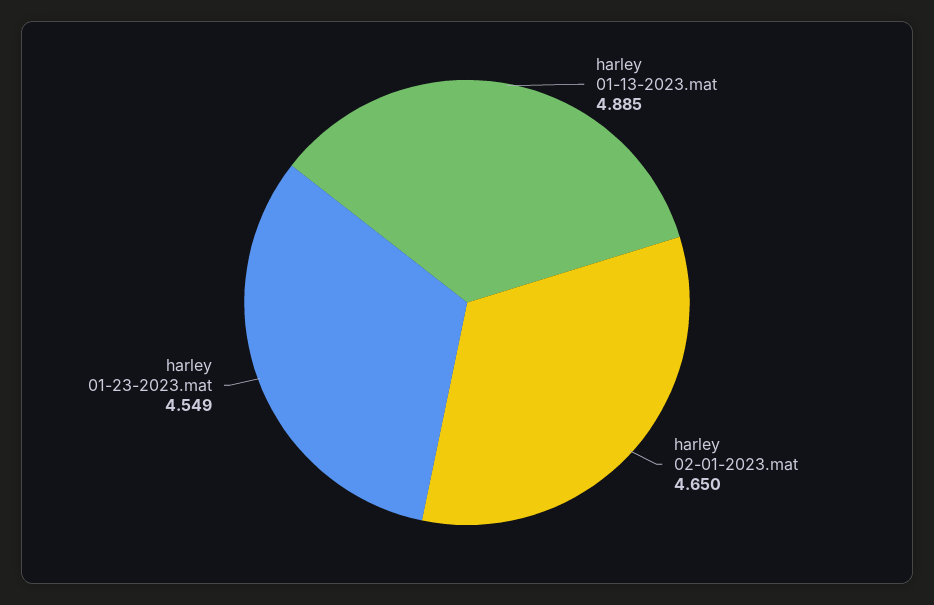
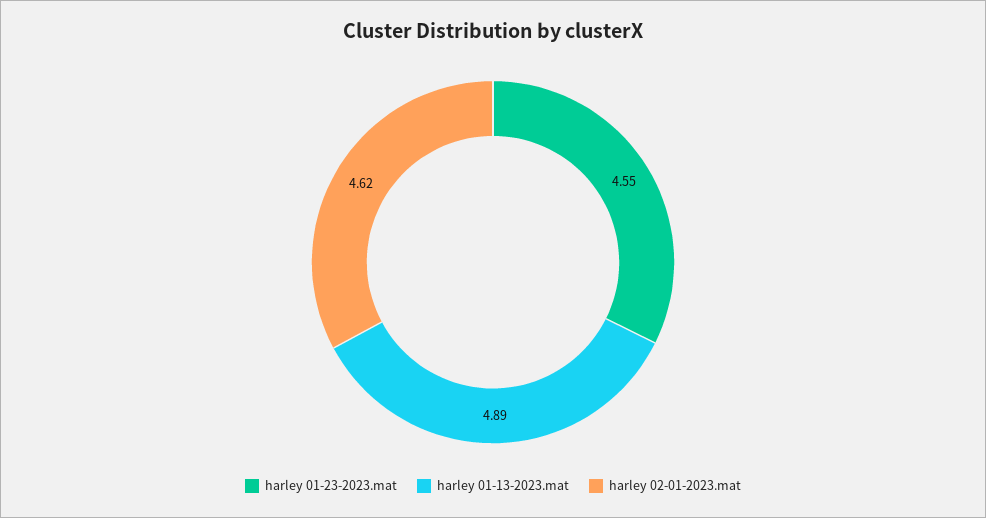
  {
    "harley 01-13-2023.mat": 4.885,
-   "harley 02-01-2023.mat": 4.65,
+   "harley 02-01-2023.mat": 4.62,
    "harley 01-23-2023.mat": 4.549
  }

